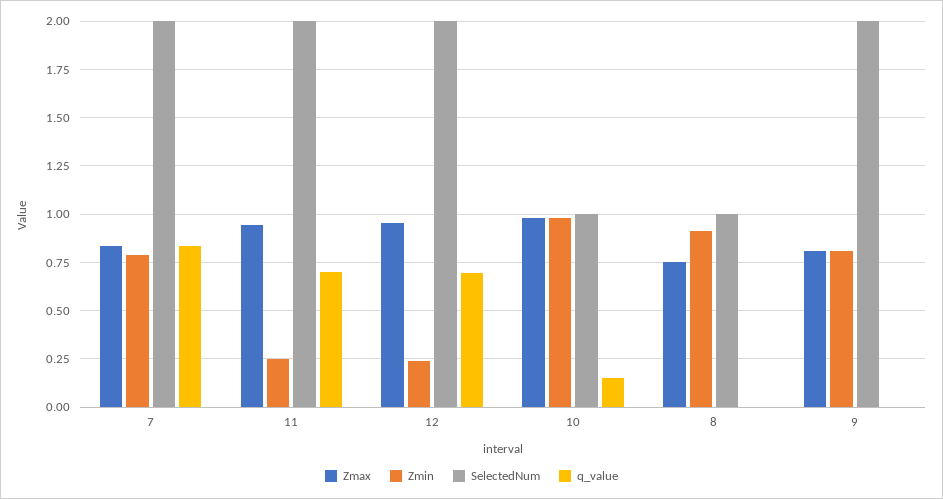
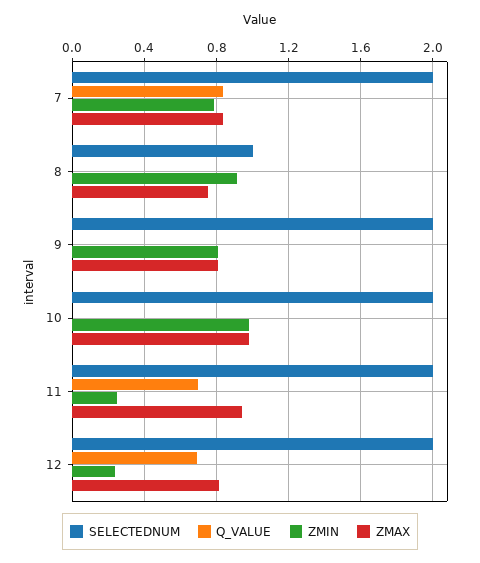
  {
    "Zmax": {
      "7": 0.85,
      "11": 0.95,
-     "12": 0.95,
+     "12": 0.8,
      "10": 1,
      "8": 0.75,
      "9": 0.8
    },
    "Zmin": {
      "7": 0.8,
      "11": 0.25,
      "12": 0.25,
      "10": 1,
      "8": 0.9,
      "9": 0.8
    },
    "SelectedNum": {
      "7": 2,
      "11": 2,
      "12": 2,
-     "10": 1,
+     "10": 2,
      "8": 1,
      "9": 2
    },
    "q_value": {
      "7": 0.85,
      "11": 0.7,
      "12": 0.7,
-     "10": 0.15,
+     "10": 0,
      "8": 0,
      "9": 0
    }
  }

